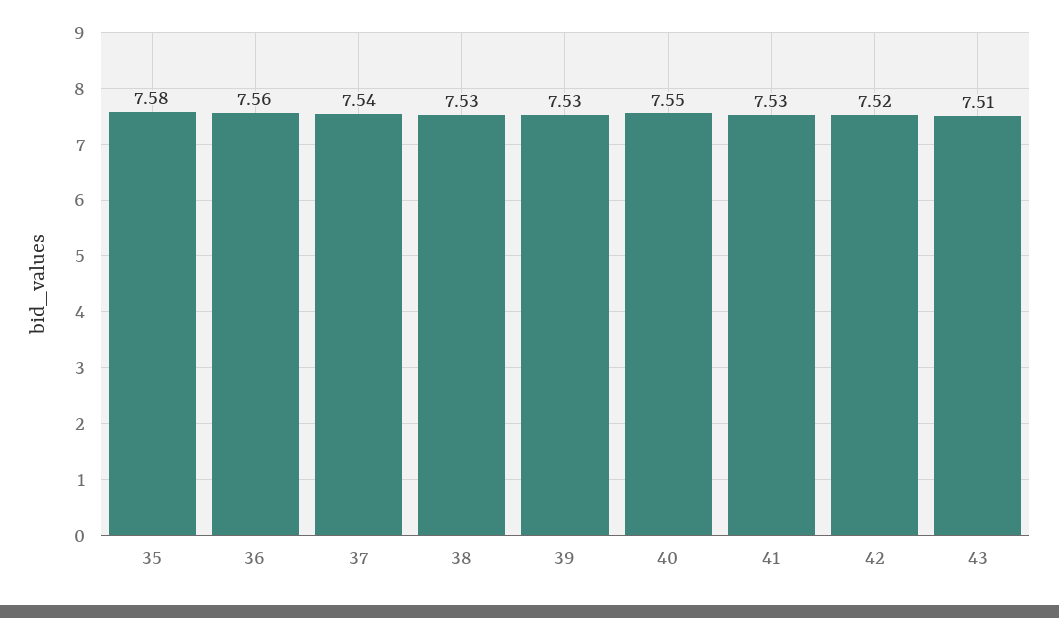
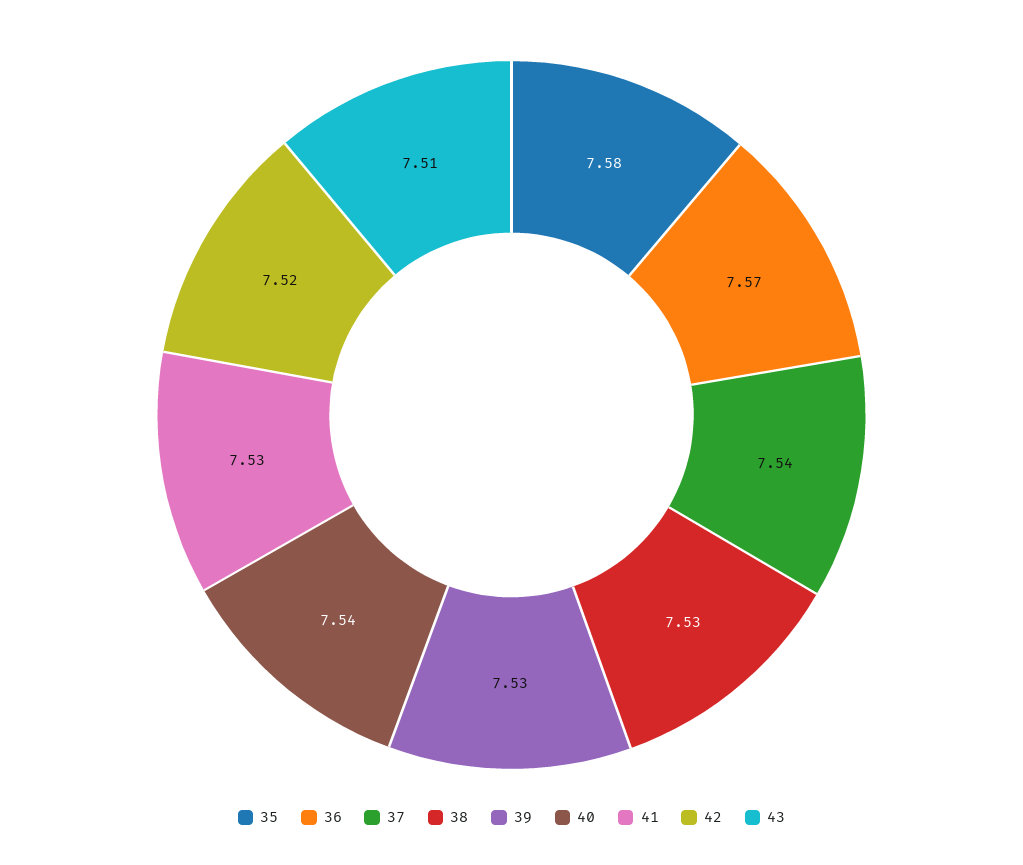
  {
    "35": 7.58,
-   "36": 7.56,
+   "36": 7.57,
    "37": 7.54,
    "38": 7.53,
    "39": 7.53,
-   "40": 7.55,
+   "40": 7.54,
    "41": 7.53,
    "42": 7.52,
    "43": 7.51
  }

